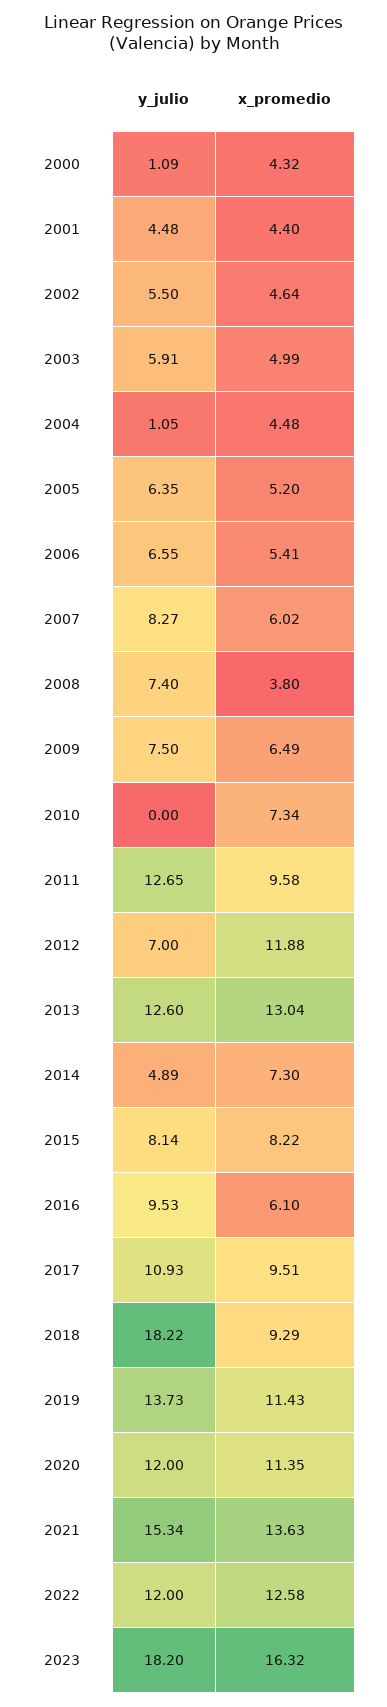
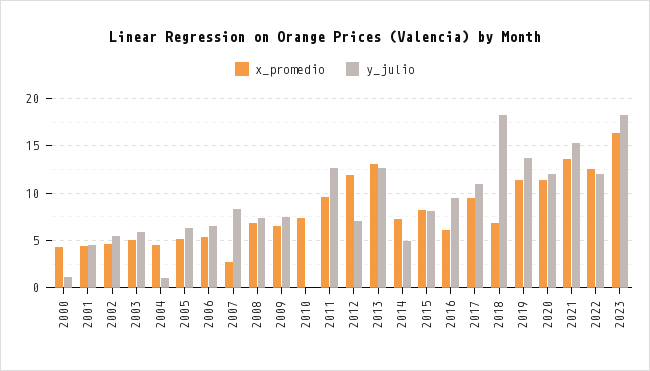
  {
    "y_julio": {
      "2000": 1.09,
      "2001": 4.48,
      "2002": 5.5,
      "2003": 5.91,
      "2004": 1.05,
      "2005": 6.35,
      "2006": 6.55,
      "2007": 8.27,
      "2008": 7.4,
      "2009": 7.5,
      "2010": 0,
      "2011": 12.65,
      "2012": 7,
      "2013": 12.6,
      "2014": 4.89,
      "2015": 8.14,
      "2016": 9.53,
      "2017": 10.93,
      "2018": 18.22,
      "2019": 13.73,
      "2020": 12,
      "2021": 15.34,
      "2022": 12,
      "2023": 18.2
    },
    "x_promedio": {
      "2000": 4.32,
      "2001": 4.4,
      "2002": 4.64,
      "2003": 4.99,
      "2004": 4.48,
      "2005": 5.2,
      "2006": 5.41,
-     "2007": 6.02,
+     "2007": 3,
-     "2008": 3.8,
+     "2008": 7,
      "2009": 6.49,
      "2010": 7.34,
      "2011": 9.58,
      "2012": 11.88,
      "2013": 13.04,
      "2014": 7.3,
      "2015": 8.22,
      "2016": 6.1,
      "2017": 9.51,
-     "2018": 9.29,
+     "2018": 7,
      "2019": 11.43,
      "2020": 11.35,
      "2021": 13.63,
      "2022": 12.58,
      "2023": 16.32
    }
  }

